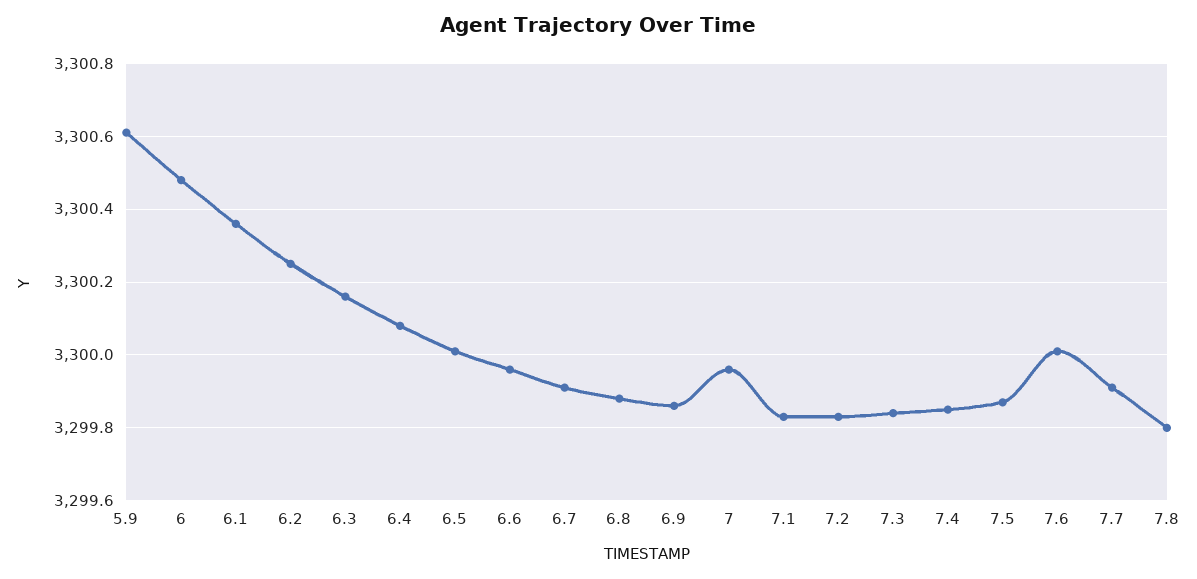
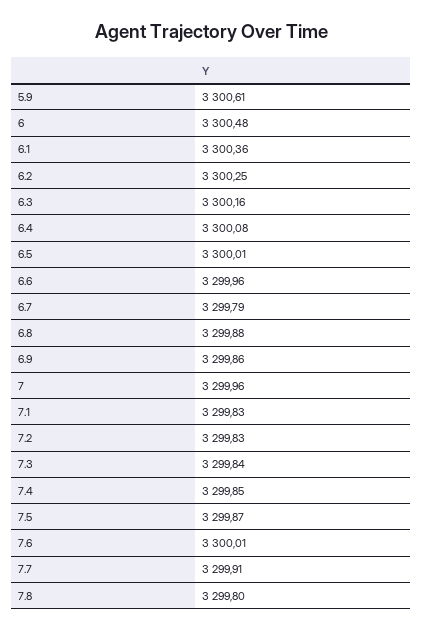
  {
    "5.9": 3300.61,
    "6": 3300.48,
    "6.1": 3300.36,
    "6.2": 3300.25,
    "6.3": 3300.16,
    "6.4": 3300.08,
    "6.5": 3300.01,
    "6.6": 3299.96,
-   "6.7": 3299.9,
+   "6.7": 3299.79,
    "6.8": 3299.88,
    "6.9": 3299.86,
    "7": 3299.96,
    "7.1": 3299.83,
    "7.2": 3299.83,
    "7.3": 3299.84,
    "7.4": 3299.85,
    "7.5": 3299.87,
    "7.6": 3300.01,
    "7.7": 3299.91,
    "7.8": 3299.8
  }

